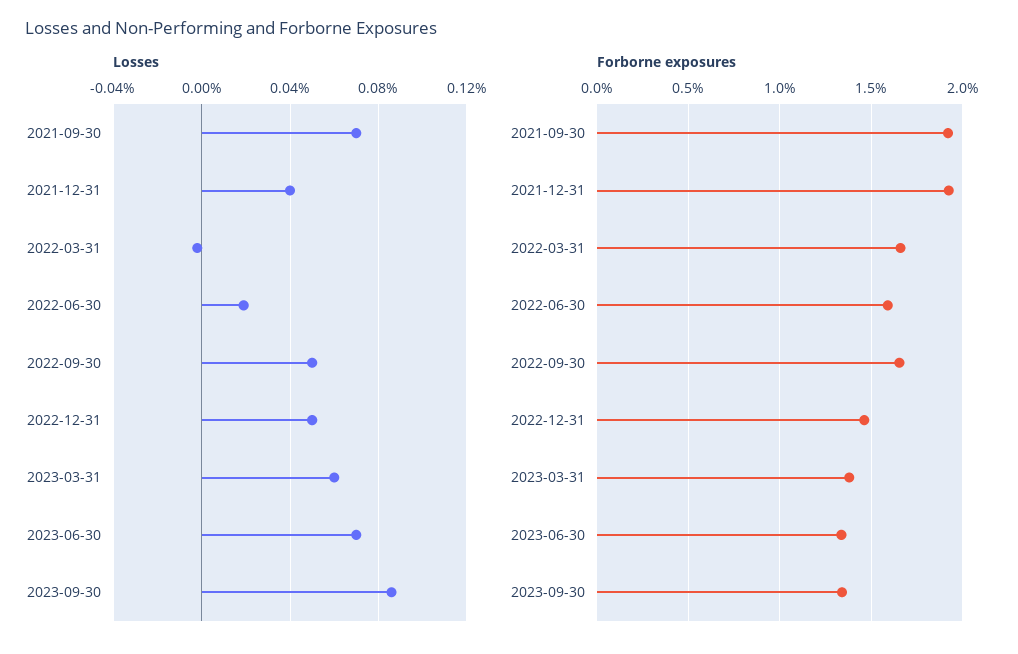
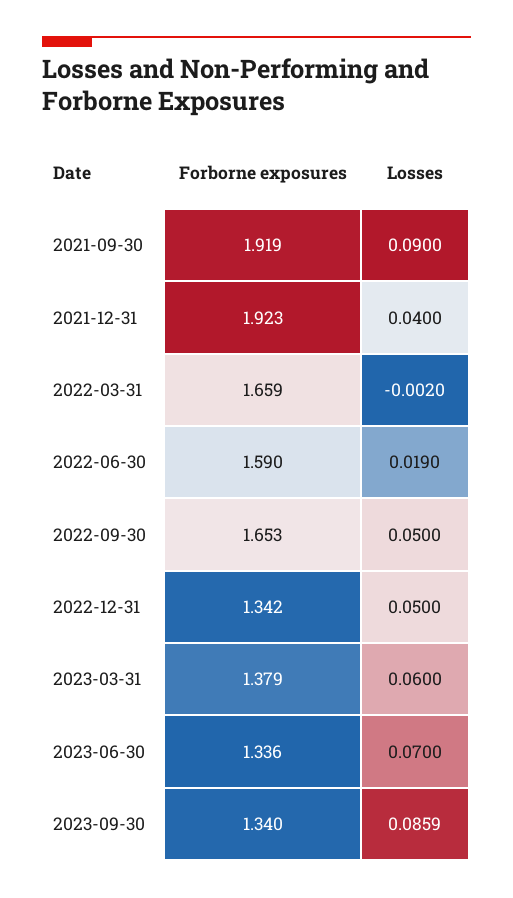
  {
    "Losses": {
-     "2021-09-30": 0.07,
+     "2021-09-30": 0.09,
      "2021-12-31": 0.04,
      "2022-03-31": -0.002,
      "2022-06-30": 0.019,
      "2022-09-30": 0.05,
      "2022-12-31": 0.05,
      "2023-03-31": 0.06,
      "2023-06-30": 0.07,
      "2023-09-30": 0.0859
    },
    "Forborne exposures": {
      "2021-09-30": 1.919,
      "2021-12-31": 1.923,
      "2022-03-31": 1.659,
      "2022-06-30": 1.59,
      "2022-09-30": 1.653,
-     "2022-12-31": 1.45,
+     "2022-12-31": 1.342,
      "2023-03-31": 1.379,
      "2023-06-30": 1.336,
      "2023-09-30": 1.34
    }
  }

